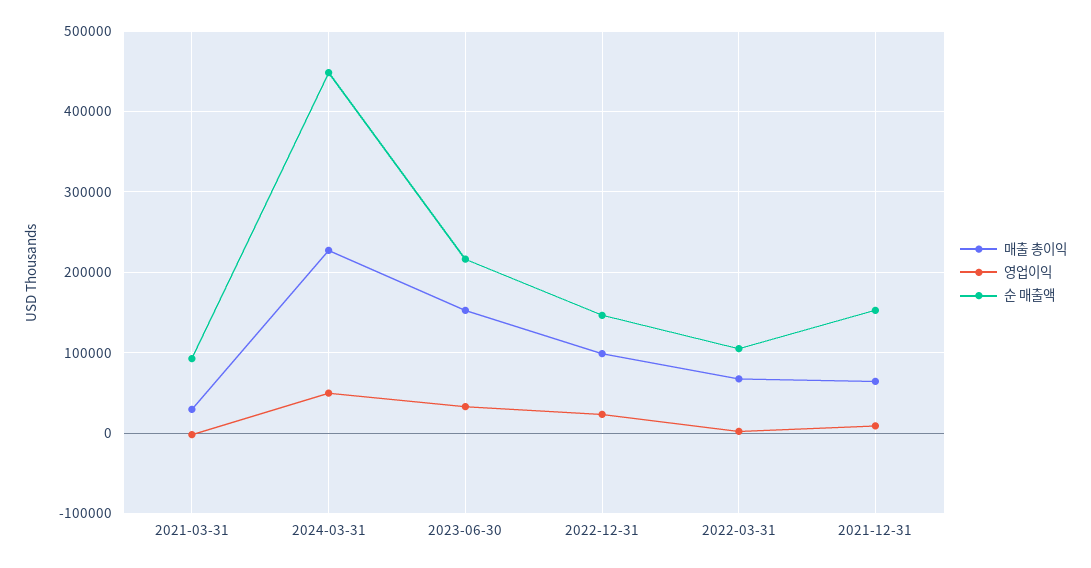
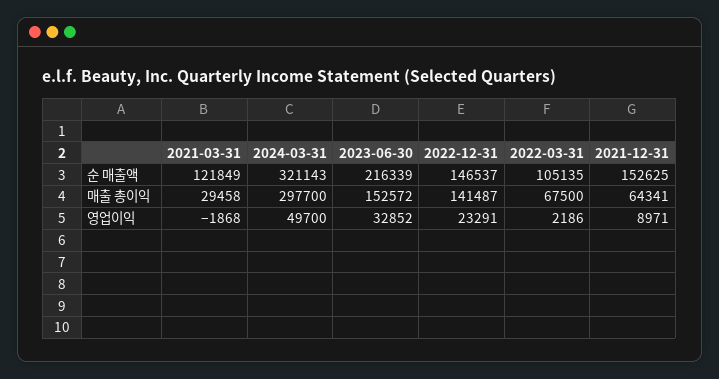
  {
    "매출 총이익": {
      "2021-03-31": 29458,
-     "2024-03-31": 230000,
+     "2024-03-31": 297700,
      "2023-06-30": 152572,
-     "2022-12-31": 100000,
+     "2022-12-31": 141487,
      "2022-03-31": 67500,
      "2021-12-31": 64341
    },
    "영업이익": {
      "2021-03-31": -1868,
      "2024-03-31": 49700,
      "2023-06-30": 32852,
      "2022-12-31": 23291,
      "2022-03-31": 2186,
      "2021-12-31": 8971
    },
    "순 매출액": {
-     "2021-03-31": 90000,
+     "2021-03-31": 121849,
-     "2024-03-31": 450000,
+     "2024-03-31": 321143,
      "2023-06-30": 216339,
      "2022-12-31": 146537,
      "2022-03-31": 105135,
      "2021-12-31": 152625
    }
  }

